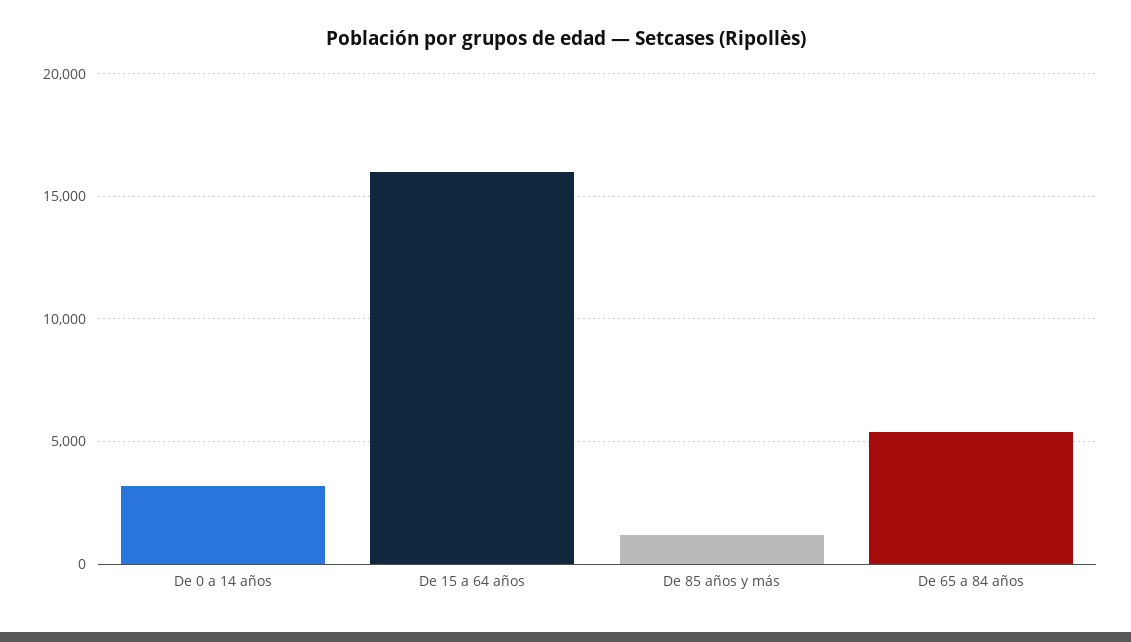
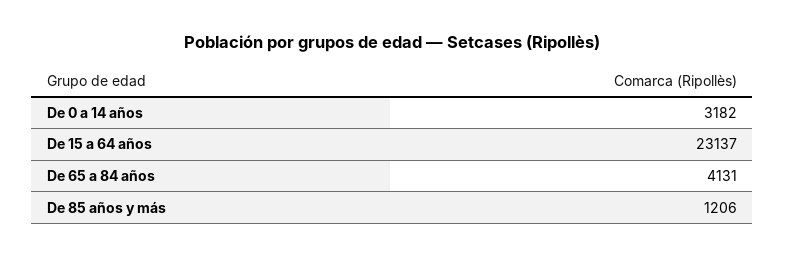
  {
    "De 0 a 14 años": 3182,
-   "De 15 a 64 años": 16000,
+   "De 15 a 64 años": 23137,
    "De 85 años y más": 1206,
-   "De 65 a 84 años": 5500
+   "De 65 a 84 años": 4131
  }

